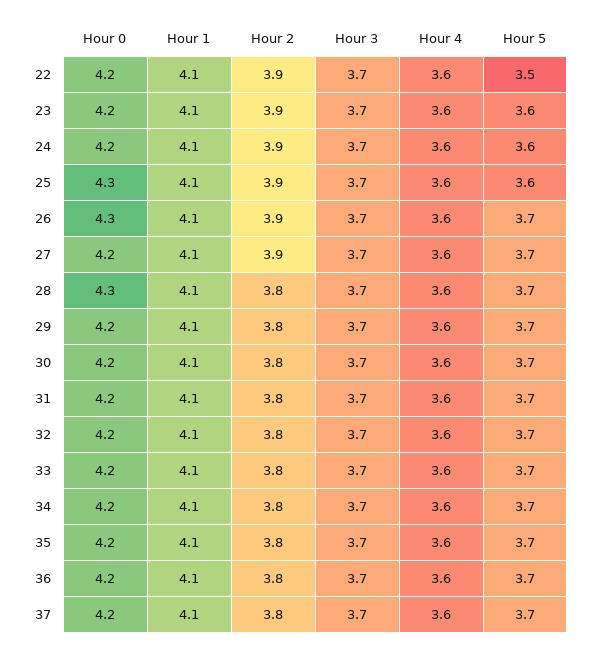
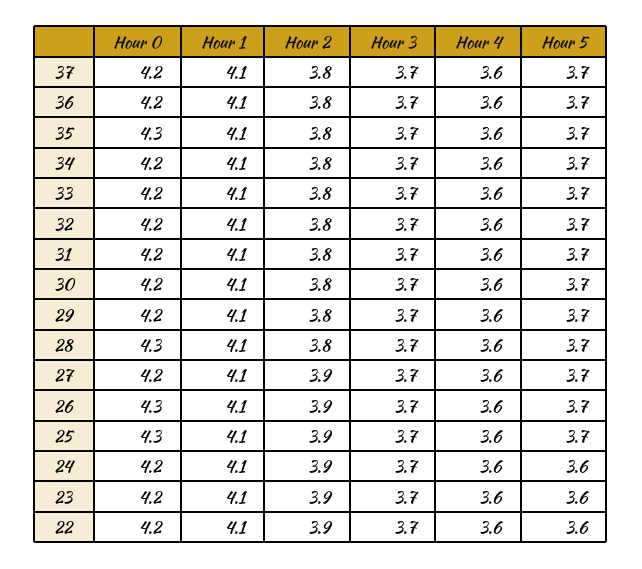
  {
    "Hour 0": {
      "22": 4.2,
      "23": 4.2,
      "24": 4.2,
      "25": 4.3,
      "26": 4.3,
      "27": 4.2,
      "28": 4.3,
      "29": 4.2,
      "30": 4.2,
      "31": 4.2,
      "32": 4.2,
      "33": 4.2,
      "34": 4.2,
-     "35": 4.2,
+     "35": 4.3,
      "36": 4.2,
      "37": 4.2
    },
    "Hour 1": {
      "22": 4.1,
      "23": 4.1,
      "24": 4.1,
      "25": 4.1,
      "26": 4.1,
      "27": 4.1,
      "28": 4.1,
      "29": 4.1,
      "30": 4.1,
      "31": 4.1,
      "32": 4.1,
      "33": 4.1,
      "34": 4.1,
      "35": 4.1,
      "36": 4.1,
      "37": 4.1
    },
    "Hour 2": {
      "22": 3.9,
      "23": 3.9,
      "24": 3.9,
      "25": 3.9,
      "26": 3.9,
      "27": 3.9,
      "28": 3.8,
      "29": 3.8,
      "30": 3.8,
      "31": 3.8,
      "32": 3.8,
      "33": 3.8,
      "34": 3.8,
      "35": 3.8,
      "36": 3.8,
      "37": 3.8
    },
    "Hour 3": {
      "22": 3.7,
      "23": 3.7,
      "24": 3.7,
      "25": 3.7,
      "26": 3.7,
      "27": 3.7,
      "28": 3.7,
      "29": 3.7,
      "30": 3.7,
      "31": 3.7,
      "32": 3.7,
      "33": 3.7,
      "34": 3.7,
      "35": 3.7,
      "36": 3.7,
      "37": 3.7
    },
    "Hour 4": {
      "22": 3.6,
      "23": 3.6,
      "24": 3.6,
      "25": 3.6,
      "26": 3.6,
      "27": 3.6,
      "28": 3.6,
      "29": 3.6,
      "30": 3.6,
      "31": 3.6,
      "32": 3.6,
      "33": 3.6,
      "34": 3.6,
      "35": 3.6,
      "36": 3.6,
      "37": 3.6
    },
    "Hour 5": {
-     "22": 3.5,
+     "22": 3.6,
      "23": 3.6,
      "24": 3.6,
-     "25": 3.6,
+     "25": 3.7,
      "26": 3.7,
      "27": 3.7,
      "28": 3.7,
      "29": 3.7,
      "30": 3.7,
      "31": 3.7,
      "32": 3.7,
      "33": 3.7,
      "34": 3.7,
      "35": 3.7,
      "36": 3.7,
      "37": 3.7
    }
  }

